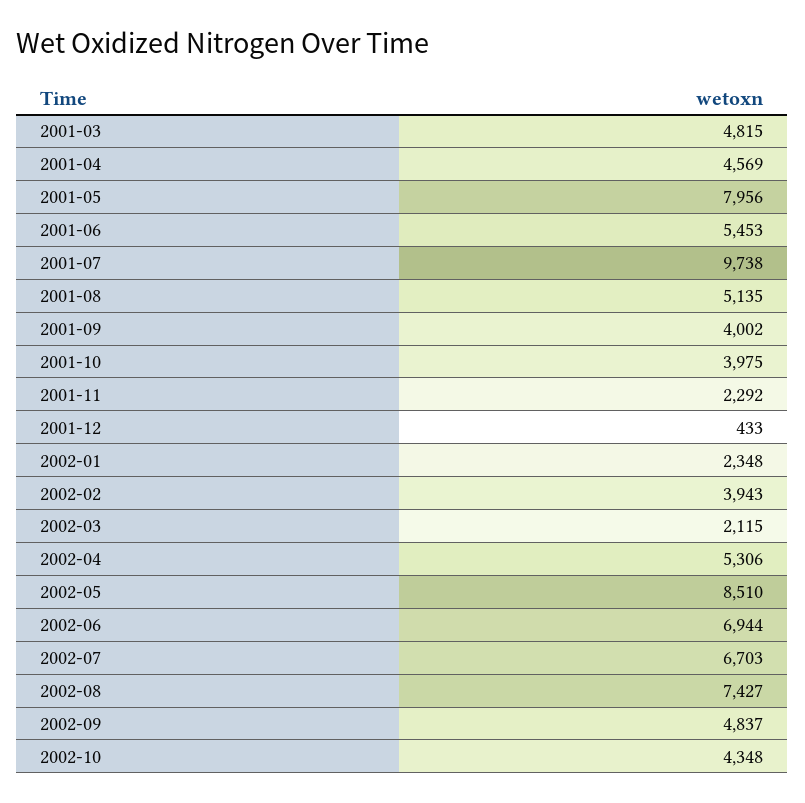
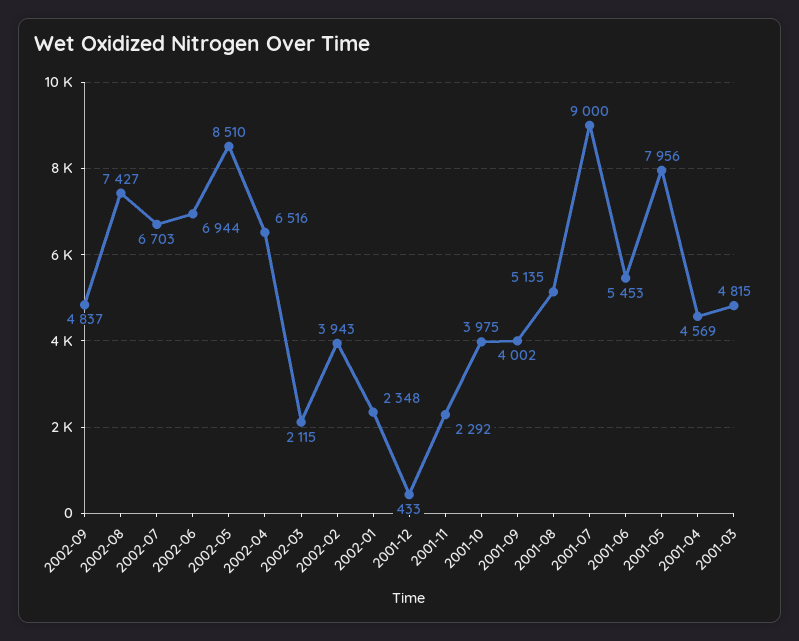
  {
    "2001-03": 4815,
    "2001-04": 4569,
    "2001-05": 7956,
    "2001-06": 5453,
-   "2001-07": 9738,
+   "2001-07": 9000,
    "2001-08": 5135,
    "2001-09": 4002,
    "2001-10": 3975,
    "2001-11": 2292,
    "2001-12": 433,
    "2002-01": 2348,
    "2002-02": 3943,
    "2002-03": 2115,
-   "2002-04": 5306,
+   "2002-04": 6516,
    "2002-05": 8510,
    "2002-06": 6944,
    "2002-07": 6703,
    "2002-08": 7427,
-   "2002-09": 4837,
+   "2002-09": 4837
-   "2002-10": 4348
  }

